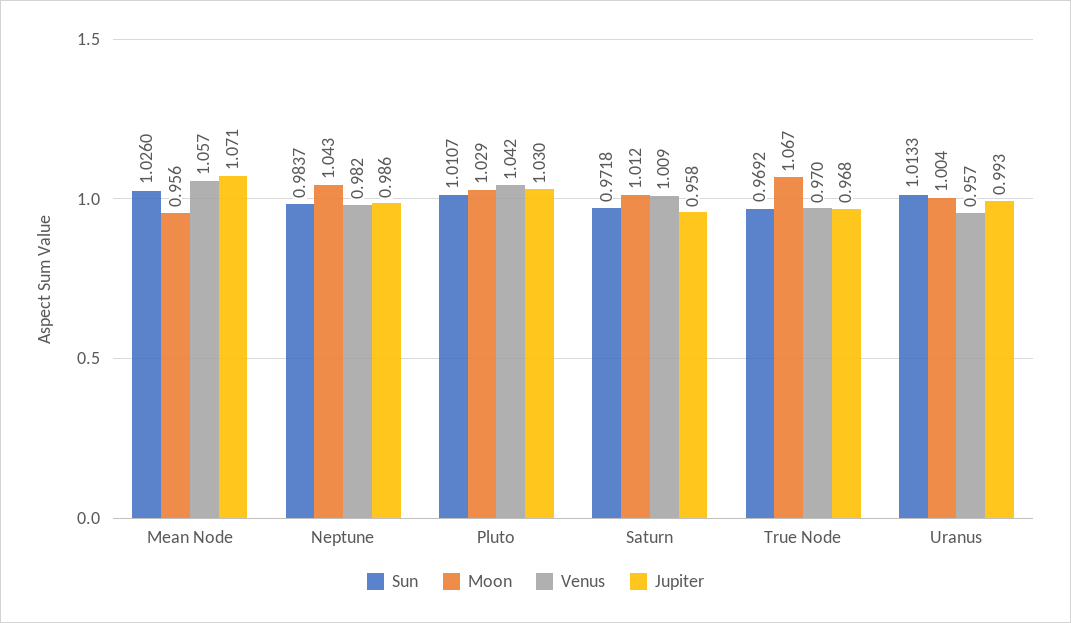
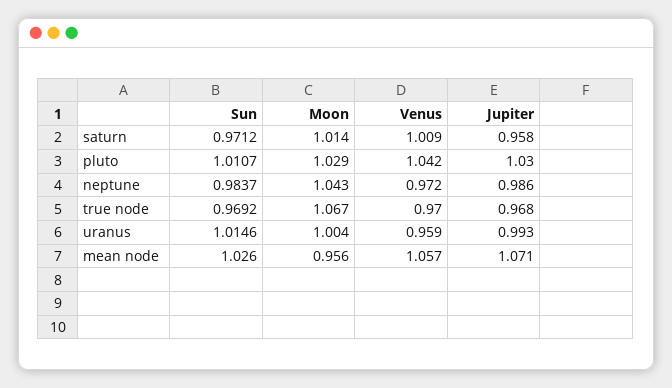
  {
    "Sun": {
      "Mean Node": 1.026,
      "Neptune": 0.9837,
      "Pluto": 1.0107,
-     "Saturn": 0.9718,
+     "Saturn": 0.9712,
      "True Node": 0.9692,
-     "Uranus": 1.0133
+     "Uranus": 1.0146
    },
    "Moon": {
      "Mean Node": 0.956,
      "Neptune": 1.043,
      "Pluto": 1.029,
-     "Saturn": 1.012,
+     "Saturn": 1.014,
      "True Node": 1.067,
      "Uranus": 1.004
    },
    "Venus": {
      "Mean Node": 1.057,
-     "Neptune": 0.982,
+     "Neptune": 0.972,
      "Pluto": 1.042,
      "Saturn": 1.009,
      "True Node": 0.97,
-     "Uranus": 0.957
+     "Uranus": 0.959
    },
    "Jupiter": {
      "Mean Node": 1.071,
      "Neptune": 0.986,
      "Pluto": 1.03,
      "Saturn": 0.958,
      "True Node": 0.968,
      "Uranus": 0.993
    }
  }

